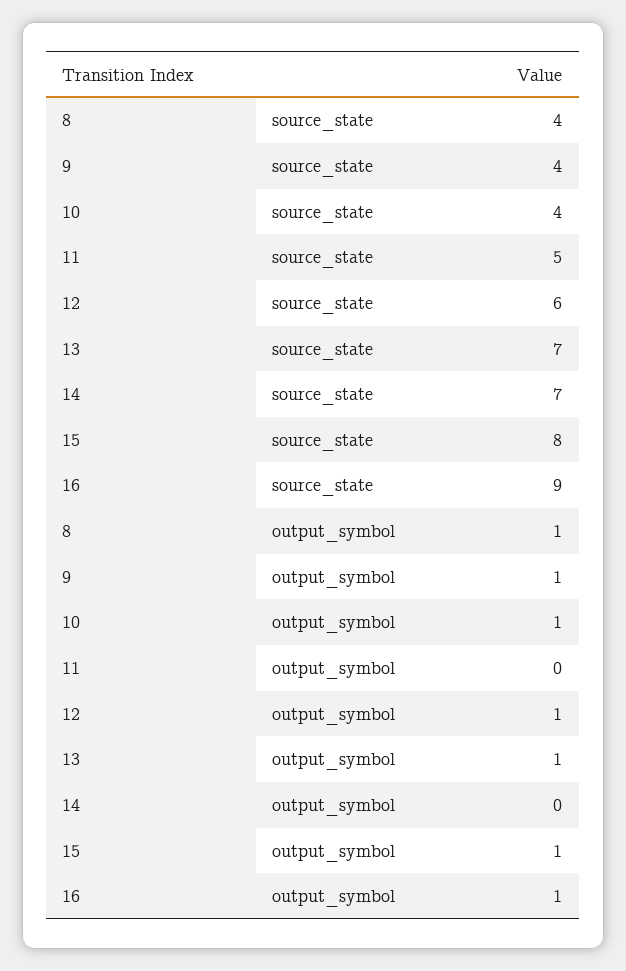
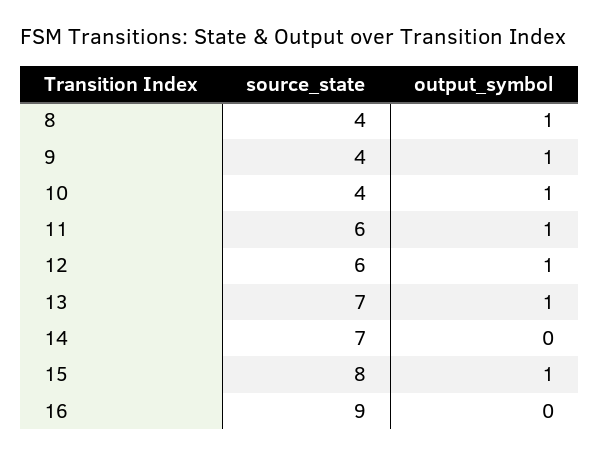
  {
    "8": {
      "source_state": 4,
      "output_symbol": 1
    },
    "9": {
      "source_state": 4,
      "output_symbol": 1
    },
    "10": {
      "source_state": 4,
      "output_symbol": 1
    },
    "11": {
-     "source_state": 5,
+     "source_state": 6,
-     "output_symbol": 0
+     "output_symbol": 1
    },
    "12": {
      "source_state": 6,
      "output_symbol": 1
    },
    "13": {
      "source_state": 7,
      "output_symbol": 1
    },
    "14": {
      "source_state": 7,
      "output_symbol": 0
    },
    "15": {
      "source_state": 8,
      "output_symbol": 1
    },
    "16": {
      "source_state": 9,
-     "output_symbol": 1
+     "output_symbol": 0
    }
  }

